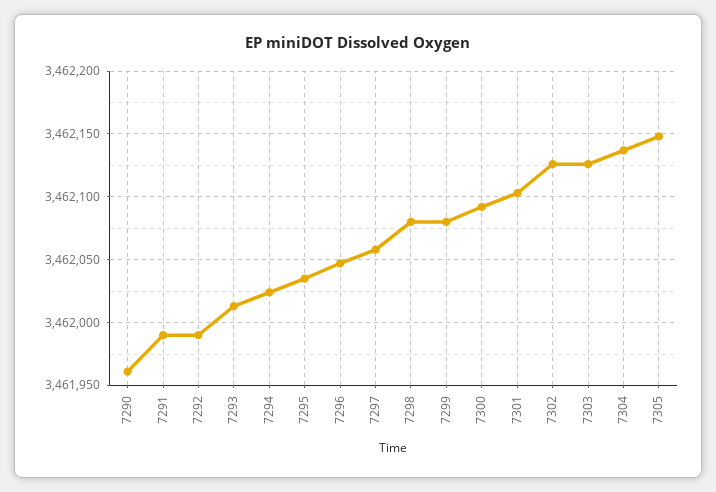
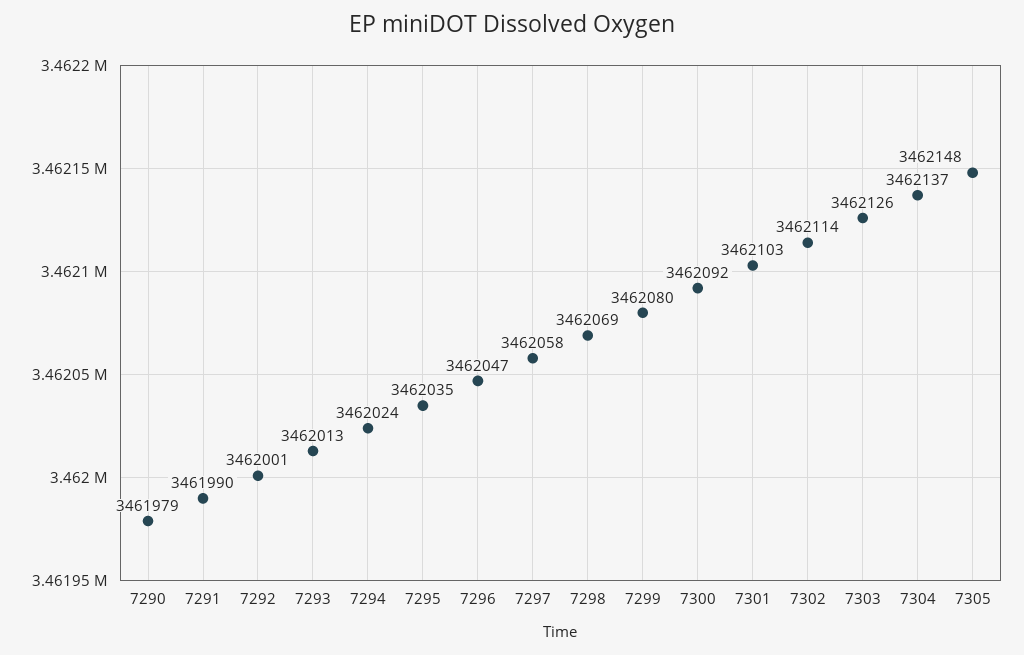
  {
-   "7290": 3461960,
+   "7290": 3461979,
    "7291": 3461990,
-   "7292": 3461990,
+   "7292": 3462001,
    "7293": 3462013,
    "7294": 3462024,
    "7295": 3462035,
    "7296": 3462047,
    "7297": 3462058,
-   "7298": 3462080,
+   "7298": 3462069,
    "7299": 3462080,
    "7300": 3462092,
    "7301": 3462103,
-   "7302": 3462125,
+   "7302": 3462114,
    "7303": 3462126,
    "7304": 3462137,
    "7305": 3462148
  }

